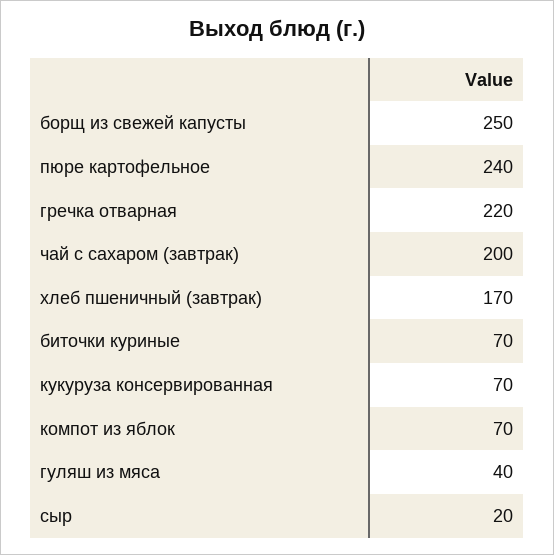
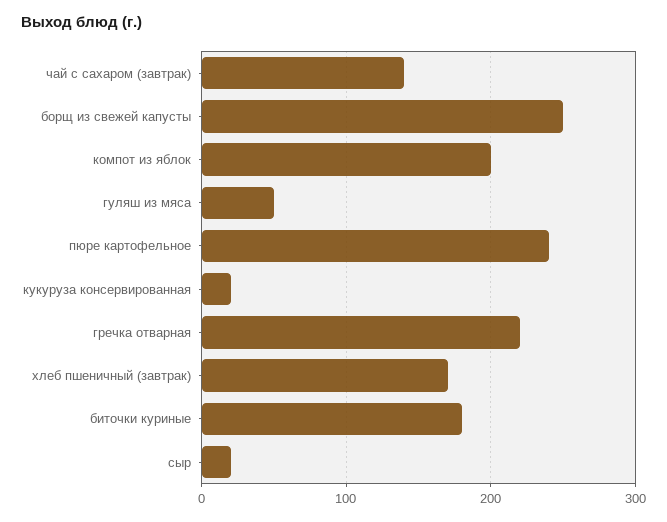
  {
    "борщ из свежей капусты": 250,
    "пюре картофельное": 240,
    "гречка отварная": 220,
-   "чай с сахаром (завтрак)": 200,
+   "чай с сахаром (завтрак)": 140,
    "хлеб пшеничный (завтрак)": 170,
-   "биточки куриные": 70,
+   "биточки куриные": 180,
-   "кукуруза консервированная": 70,
+   "кукуруза консервированная": 20,
-   "компот из яблок": 70,
+   "компот из яблок": 200,
-   "гуляш из мяса": 40,
+   "гуляш из мяса": 50,
    "сыр": 20
  }

